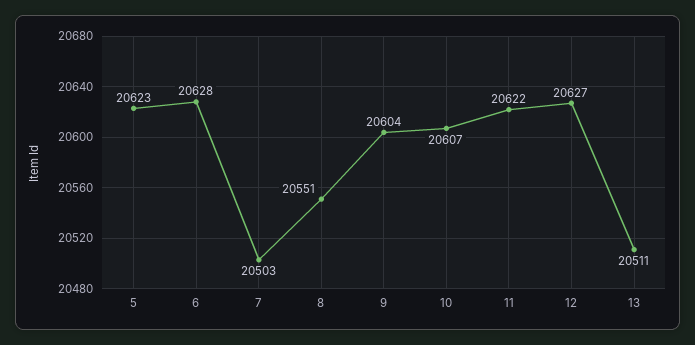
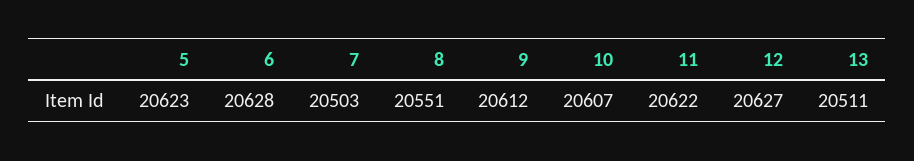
  {
    "5": 20623,
    "6": 20628,
    "7": 20503,
    "8": 20551,
-   "9": 20604,
+   "9": 20612,
    "10": 20607,
    "11": 20622,
    "12": 20627,
    "13": 20511
  }

